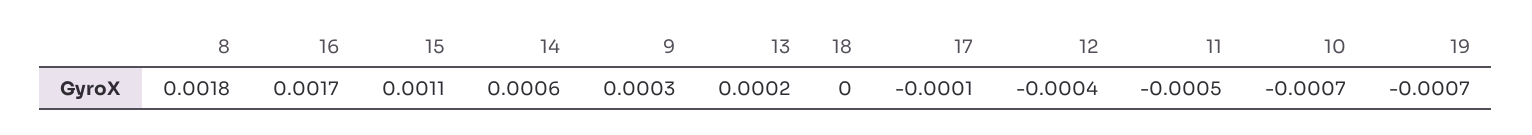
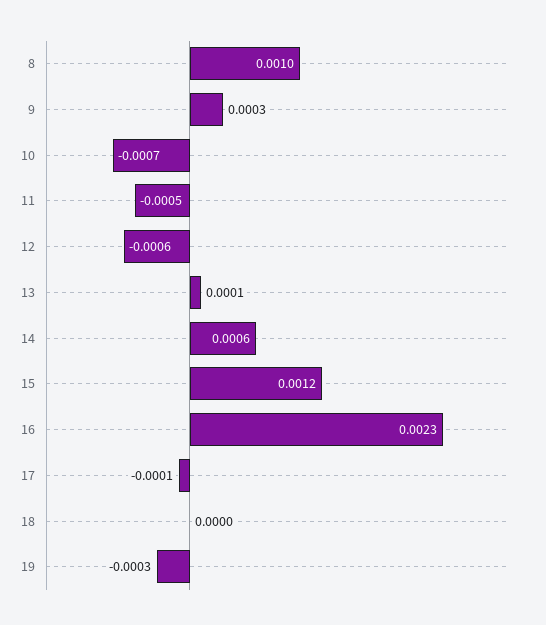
  {
-   "8": 0.0018,
+   "8": 0.001,
-   "16": 0.0017,
+   "16": 0.0023,
-   "15": 0.0011,
+   "15": 0.0012,
    "14": 0.0006,
    "9": 0.0003,
-   "13": 0.0002,
+   "13": 0.0001,
    "18": 0,
    "17": -0.0001,
-   "12": -0.0004,
+   "12": -0.0006,
    "11": -0.0005,
    "10": -0.0007,
-   "19": -0.0007
+   "19": -0.0003
  }

